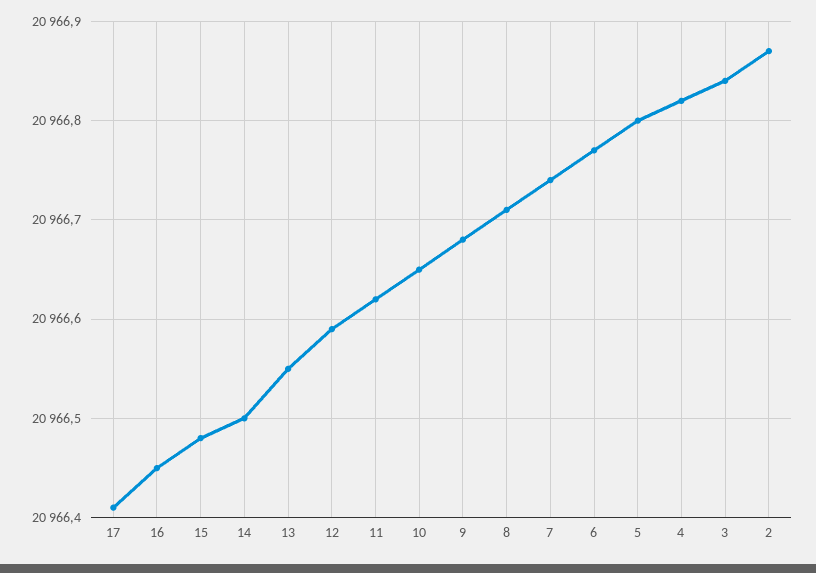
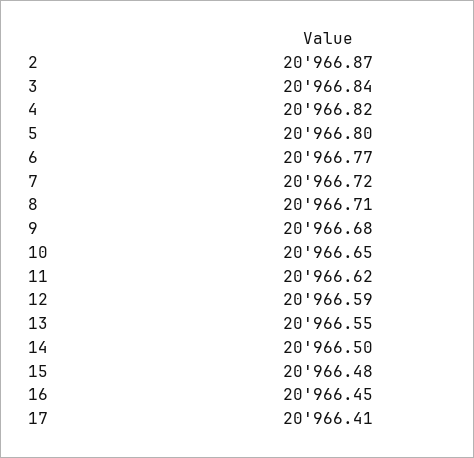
  {
    "17": 20966.41,
    "16": 20966.45,
    "15": 20966.48,
    "14": 20966.5,
    "13": 20966.55,
    "12": 20966.59,
    "11": 20966.62,
    "10": 20966.65,
    "9": 20966.68,
    "8": 20966.71,
-   "7": 20966.74,
+   "7": 20966.72,
    "6": 20966.77,
    "5": 20966.8,
    "4": 20966.82,
    "3": 20966.84,
    "2": 20966.87
  }

